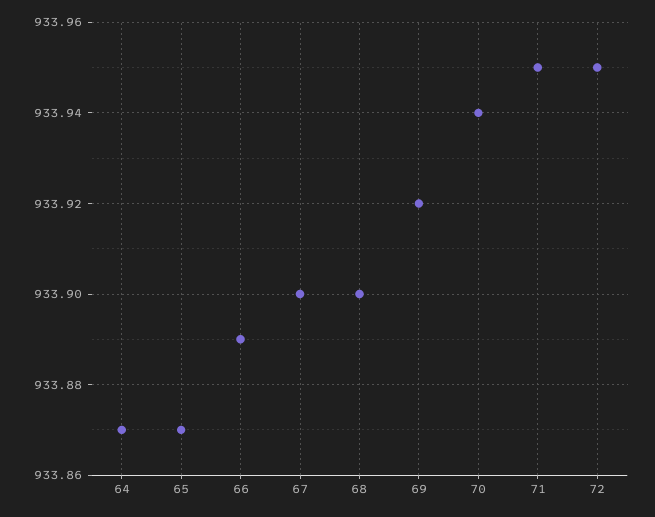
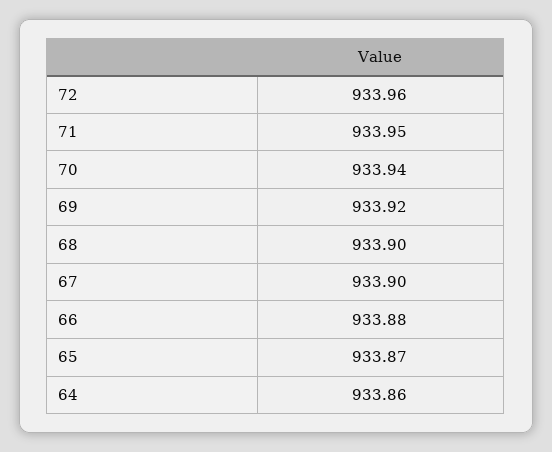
  {
-   "64": 933.87,
+   "64": 933.86,
    "65": 933.87,
-   "66": 933.89,
+   "66": 933.88,
    "67": 933.9,
    "68": 933.9,
    "69": 933.92,
    "70": 933.94,
    "71": 933.95,
-   "72": 933.95
+   "72": 933.96
  }

